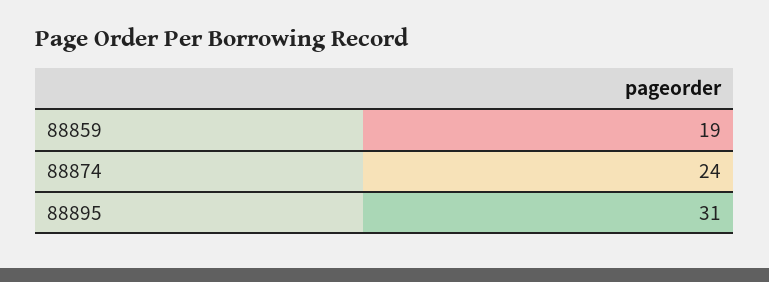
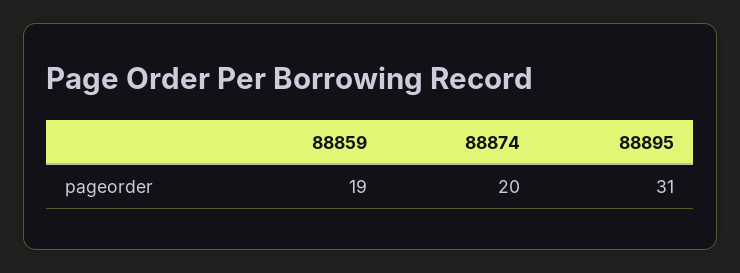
  {
    "88859": 19,
-   "88874": 24,
+   "88874": 20,
    "88895": 31
  }

